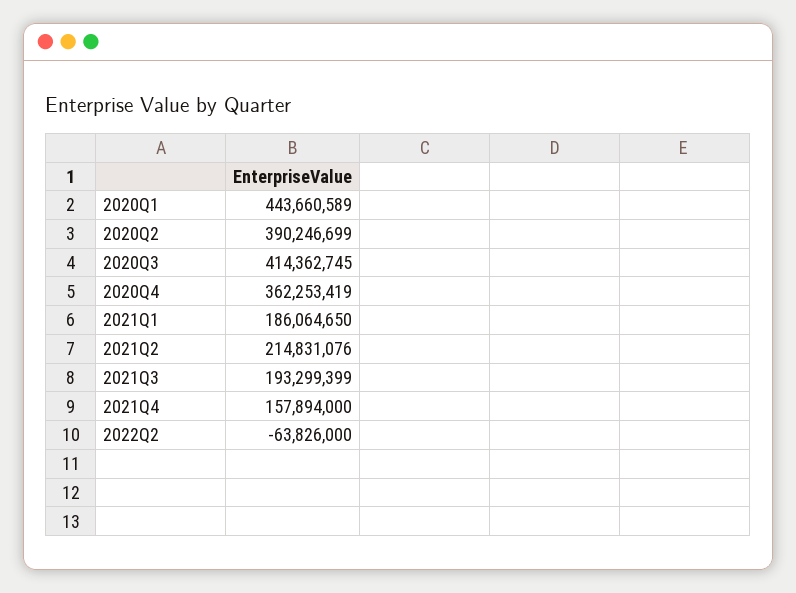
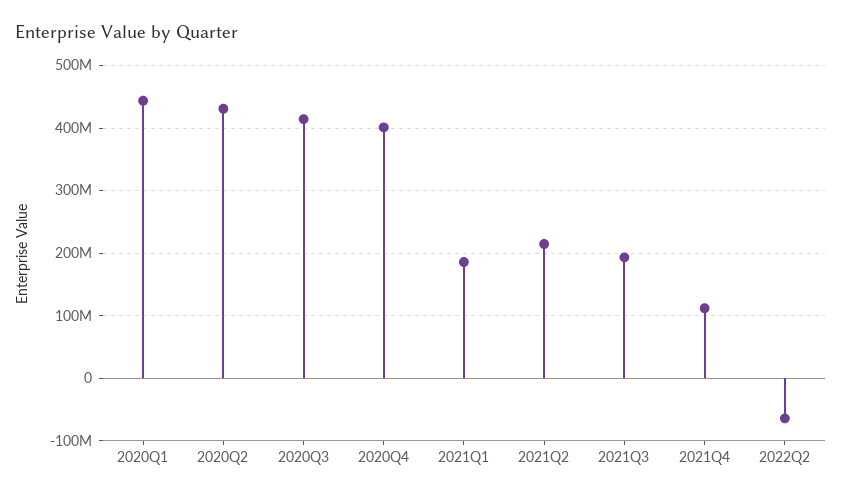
  {
    "2020Q1": 443660589,
-   "2020Q2": 390246699,
+   "2020Q2": 430000000,
    "2020Q3": 414362745,
-   "2020Q4": 362253419,
+   "2020Q4": 400000000,
    "2021Q1": 186064650,
    "2021Q2": 214831076,
    "2021Q3": 193299399,
-   "2021Q4": 157894000,
+   "2021Q4": 110000000,
    "2022Q2": -63826000
  }

